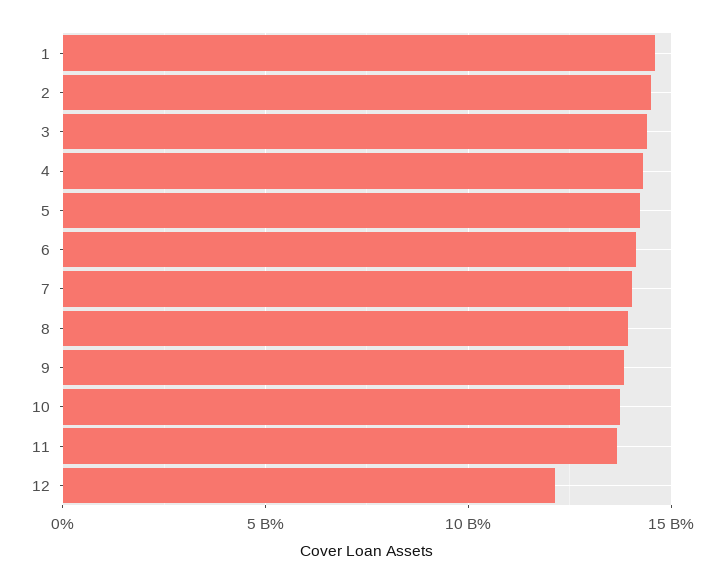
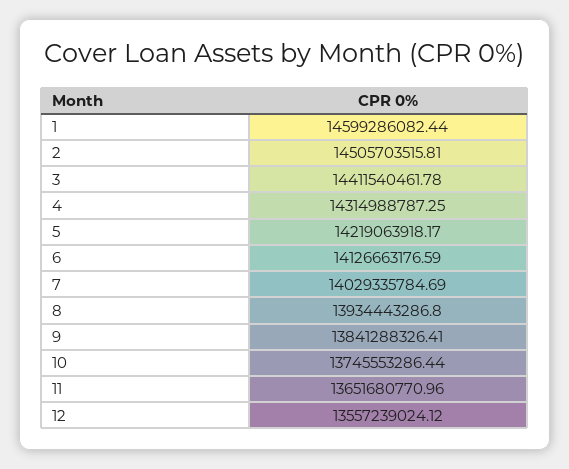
  {
    "1": 14599286082.44,
    "2": 14505703515.81,
    "3": 14411540461.78,
    "4": 14314988787.25,
    "5": 14219063918.17,
    "6": 14126663176.59,
    "7": 14029335784.69,
    "8": 13934443286.8,
    "9": 13841288326.41,
    "10": 13745553286.44,
    "11": 13651680770.96,
-   "12": 12000000000
+   "12": 13557239024.12
  }

